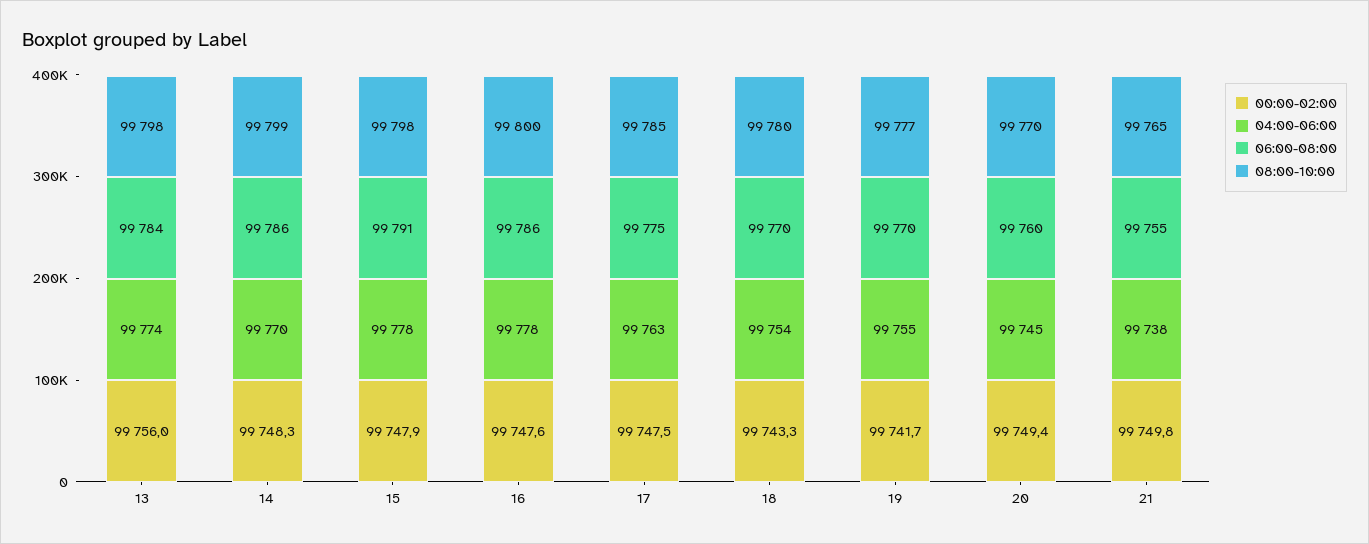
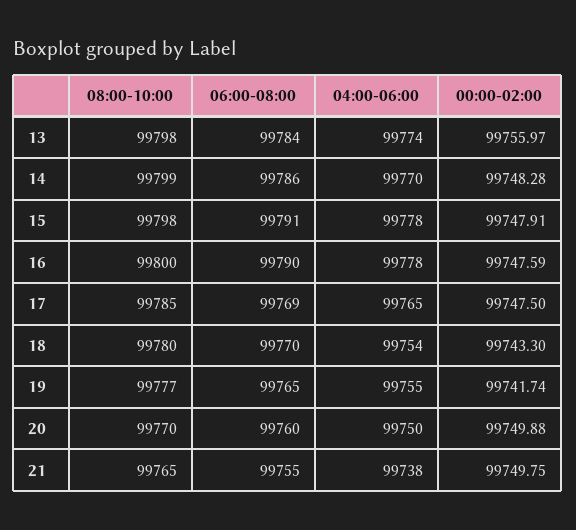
  {
    "00:00-02:00": {
      "13": 99755.97,
      "14": 99748.28,
      "15": 99747.91,
      "16": 99747.59,
      "17": 99747.5,
      "18": 99743.3,
      "19": 99741.74,
-     "20": 99749.4,
+     "20": 99749.88,
      "21": 99749.75
    },
    "04:00-06:00": {
      "13": 99774,
      "14": 99770,
      "15": 99778,
      "16": 99778,
-     "17": 99763,
+     "17": 99765,
      "18": 99754,
      "19": 99755,
-     "20": 99745,
+     "20": 99750,
      "21": 99738
    },
    "06:00-08:00": {
      "13": 99784,
      "14": 99786,
      "15": 99791,
-     "16": 99786,
+     "16": 99790,
-     "17": 99775,
+     "17": 99769,
      "18": 99770,
-     "19": 99770,
+     "19": 99765,
      "20": 99760,
      "21": 99755
    },
    "08:00-10:00": {
      "13": 99798,
      "14": 99799,
      "15": 99798,
      "16": 99800,
      "17": 99785,
      "18": 99780,
      "19": 99777,
      "20": 99770,
      "21": 99765
    }
  }

